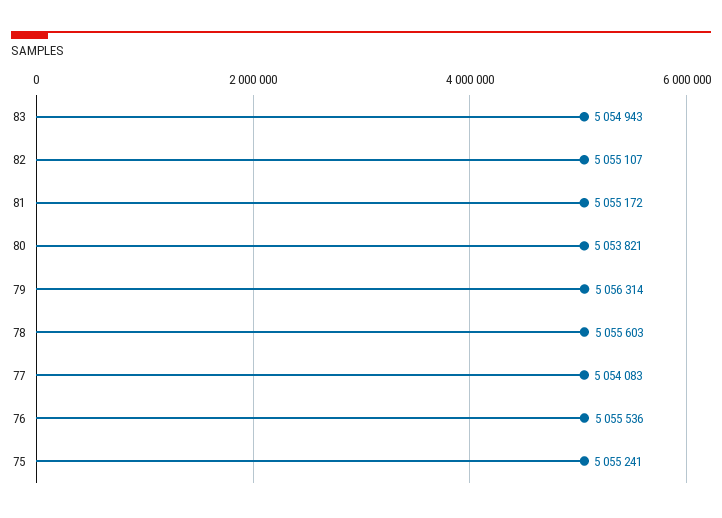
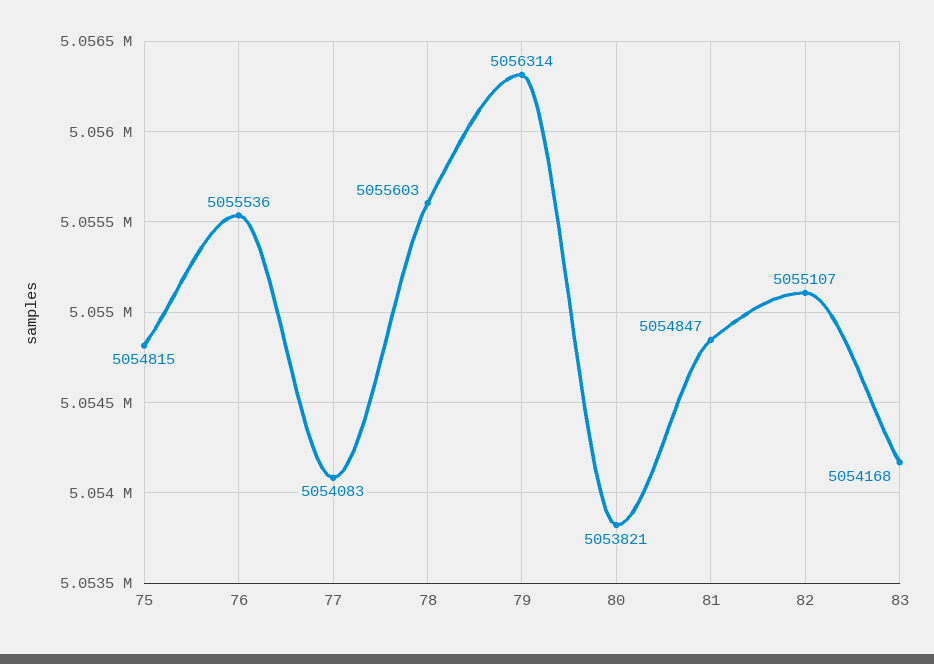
  {
-   "83": 5054943,
+   "83": 5054168,
    "82": 5055107,
-   "81": 5055172,
+   "81": 5054847,
    "80": 5053821,
    "79": 5056314,
    "78": 5055603,
    "77": 5054083,
    "76": 5055536,
-   "75": 5055241
+   "75": 5054815
  }

